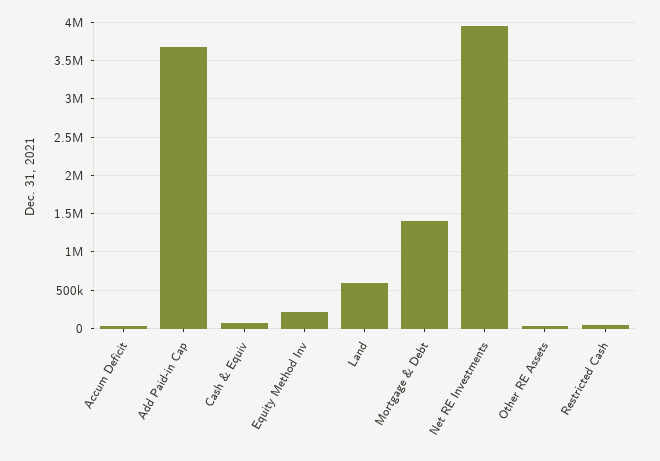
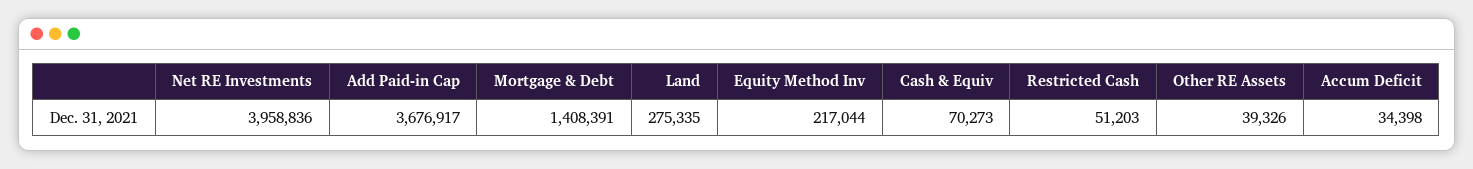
  {
    "Accum Deficit": 34398,
    "Add Paid-in Cap": 3676917,
    "Cash & Equiv": 70273,
    "Equity Method Inv": 217044,
-   "Land": 600000,
+   "Land": 275335,
    "Mortgage & Debt": 1408391,
    "Net RE Investments": 3958836,
    "Other RE Assets": 39326,
    "Restricted Cash": 51203
  }

